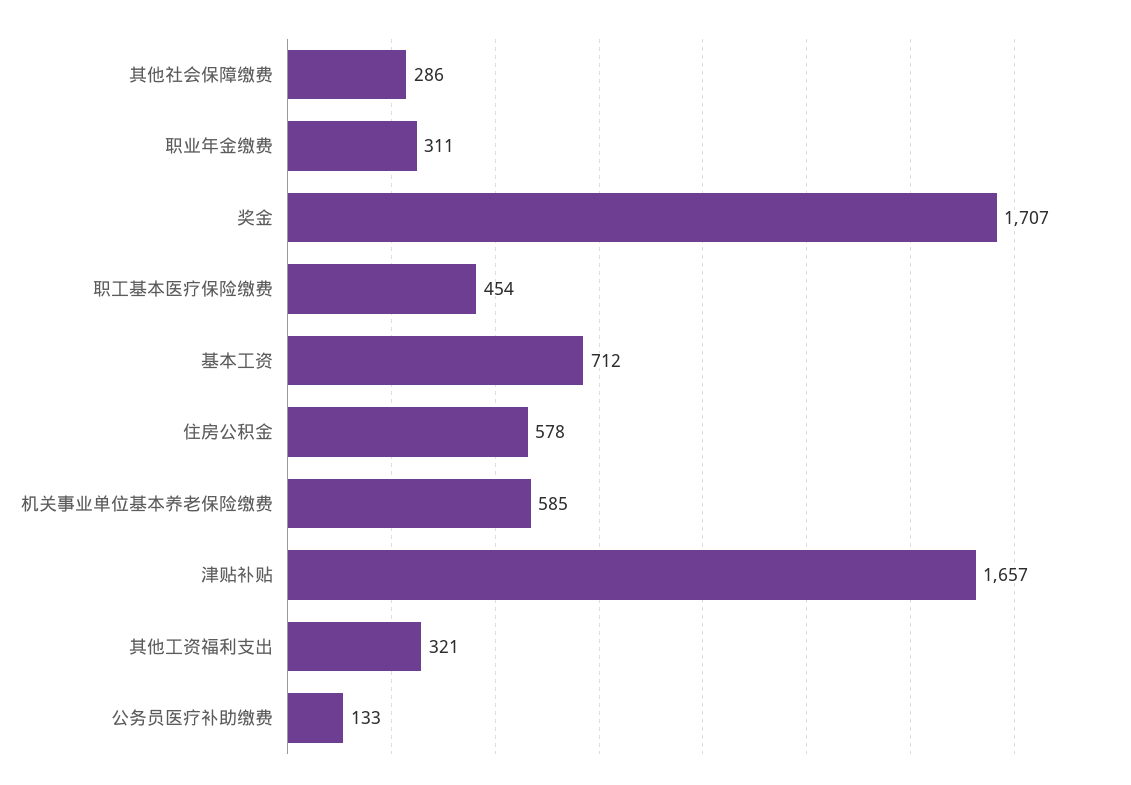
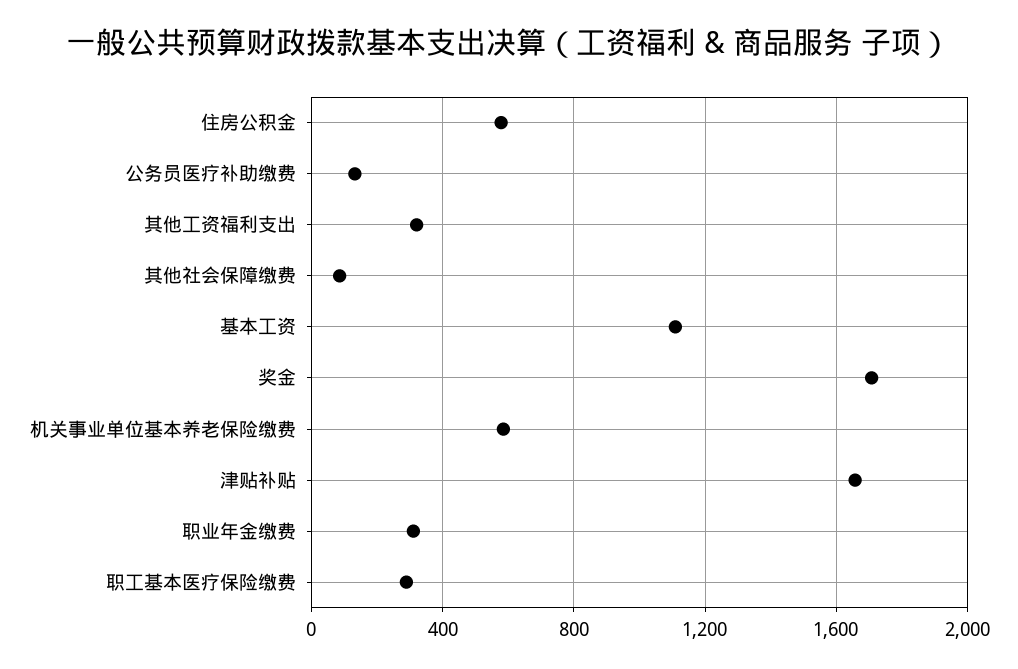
  {
-   "其他社会保障缴费": 286,
+   "其他社会保障缴费": 100,
    "职业年金缴费": 311,
    "奖金": 1707,
-   "职工基本医疗保险缴费": 454,
+   "职工基本医疗保险缴费": 300,
-   "基本工资": 712,
+   "基本工资": 1100,
    "住房公积金": 578,
    "机关事业单位基本养老保险缴费": 585,
    "津贴补贴": 1657,
    "其他工资福利支出": 321,
    "公务员医疗补助缴费": 133
  }

